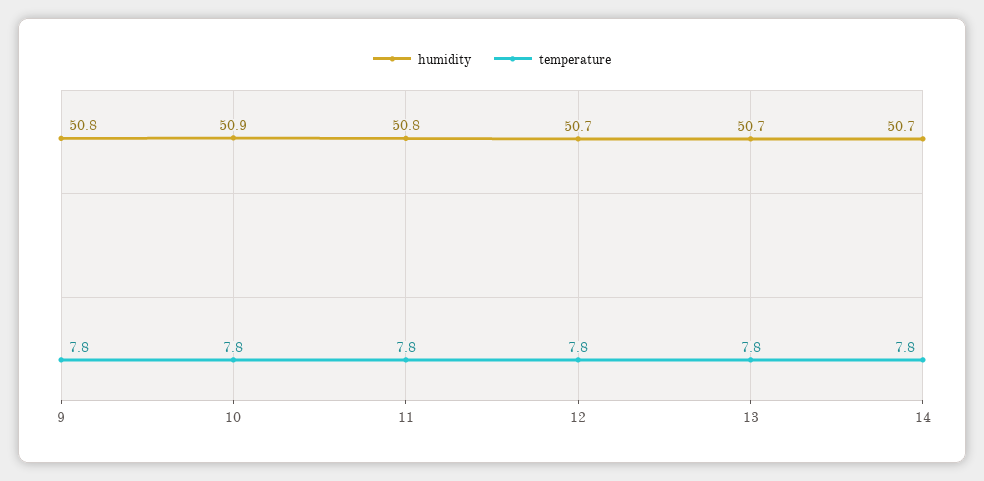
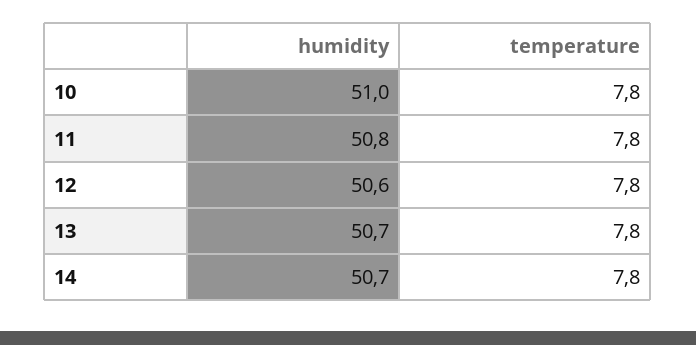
  {
    "humidity": {
-     "9": 50.8,
-     "10": 50.9,
+     "10": 51,
      "11": 50.8,
-     "12": 50.7,
+     "12": 50.6,
      "13": 50.7,
      "14": 50.7
    },
    "temperature": {
-     "9": 7.8,
      "10": 7.8,
      "11": 7.8,
      "12": 7.8,
      "13": 7.8,
      "14": 7.8
    }
  }

